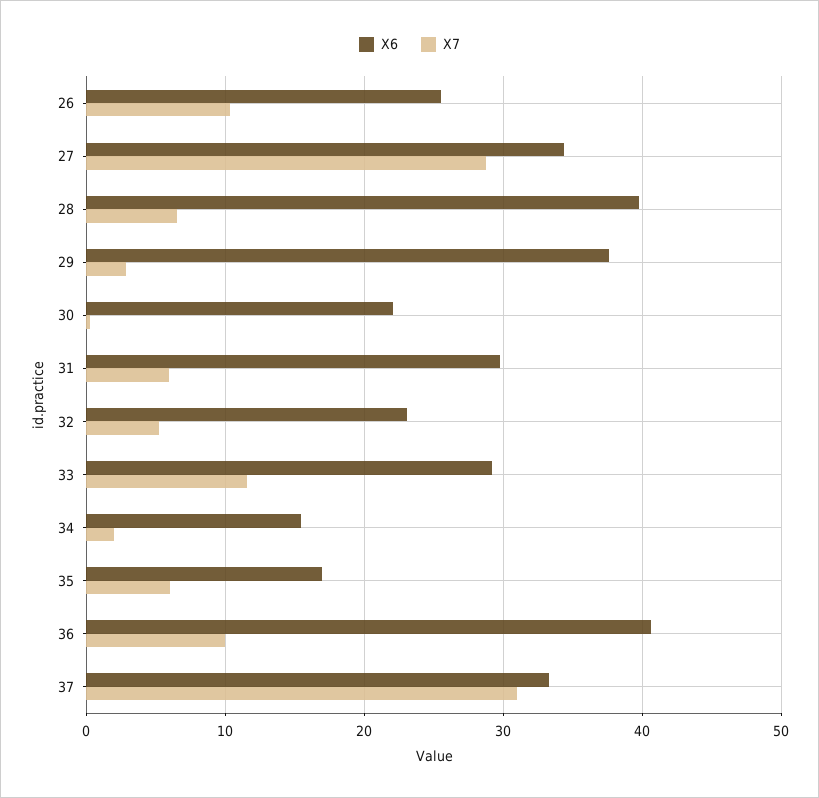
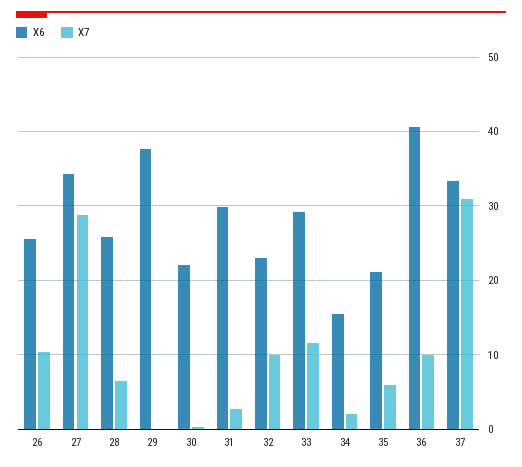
  {
    "X6": {
      "26": 26,
      "27": 34,
-     "28": 40,
+     "28": 26,
      "29": 38,
      "30": 22,
      "31": 30,
      "32": 23,
      "33": 29,
      "34": 15,
-     "35": 17,
+     "35": 21,
      "36": 41,
      "37": 33
    },
    "X7": {
      "26": 10,
      "27": 29,
      "28": 7,
-     "29": 3,
+     "29": 0,
      "30": 0,
-     "31": 6,
+     "31": 3,
-     "32": 5,
+     "32": 10,
      "33": 12,
      "34": 2,
      "35": 6,
      "36": 10,
      "37": 31
    }
  }

